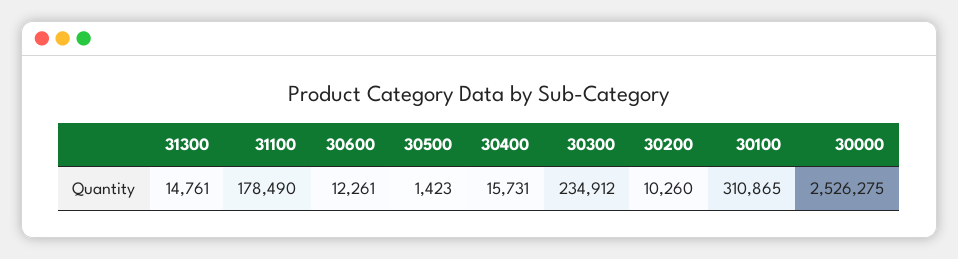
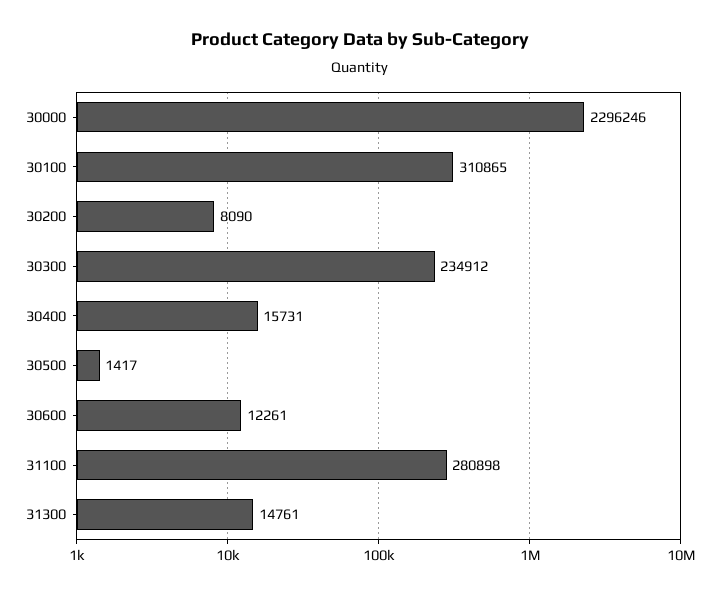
  {
    "31300": 14761,
-   "31100": 178490,
+   "31100": 280898,
    "30600": 12261,
-   "30500": 1423,
+   "30500": 1417,
    "30400": 15731,
    "30300": 234912,
-   "30200": 10260,
+   "30200": 8090,
    "30100": 310865,
-   "30000": 2526275
+   "30000": 2296246
  }

